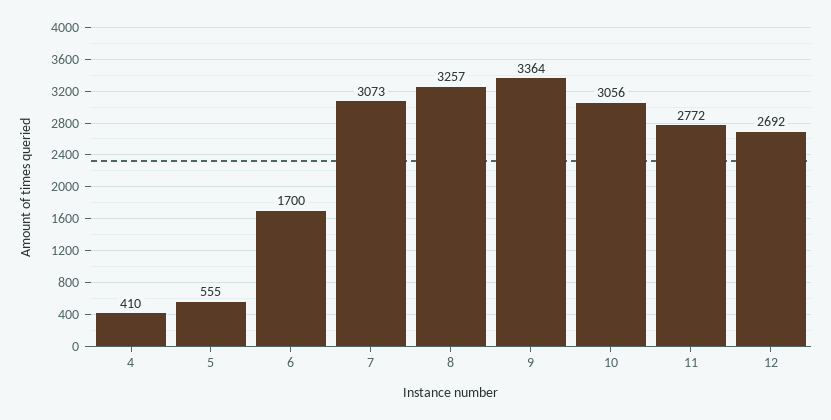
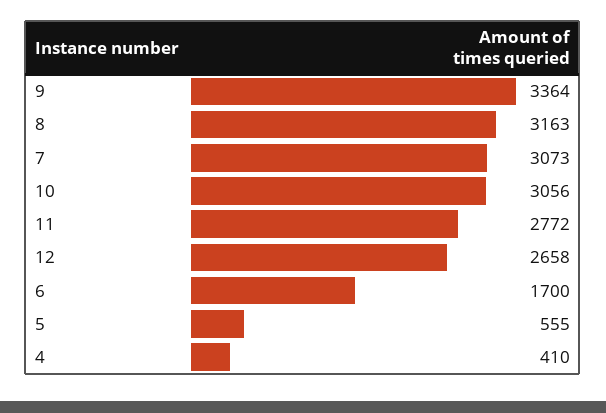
  {
    "4": 410,
    "5": 555,
    "6": 1700,
    "7": 3073,
-   "8": 3257,
+   "8": 3163,
    "9": 3364,
    "10": 3056,
    "11": 2772,
-   "12": 2692
+   "12": 2658
  }

